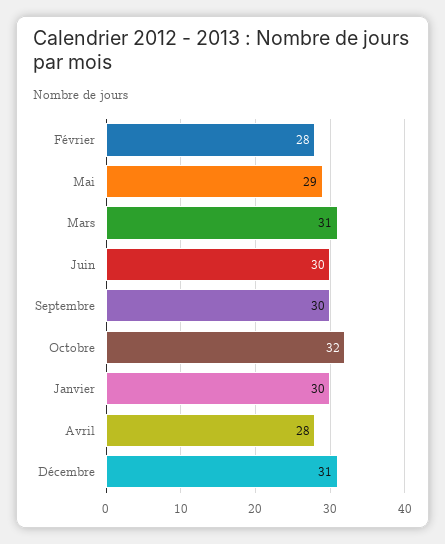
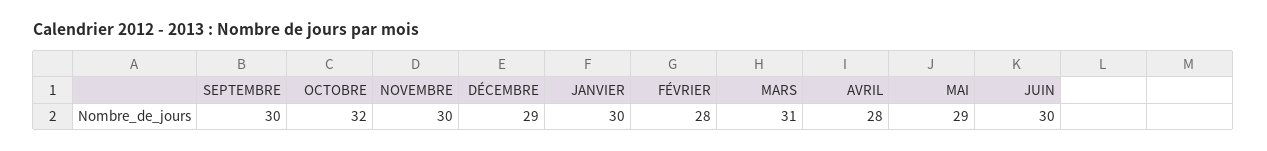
  {
    "Février": 28,
    "Mai": 29,
    "Mars": 31,
    "Juin": 30,
    "Septembre": 30,
    "Octobre": 32,
    "Janvier": 30,
    "Avril": 28,
-   "Décembre": 31
+   "Décembre": 29,
+   "NOVEMBRE": 30
  }

